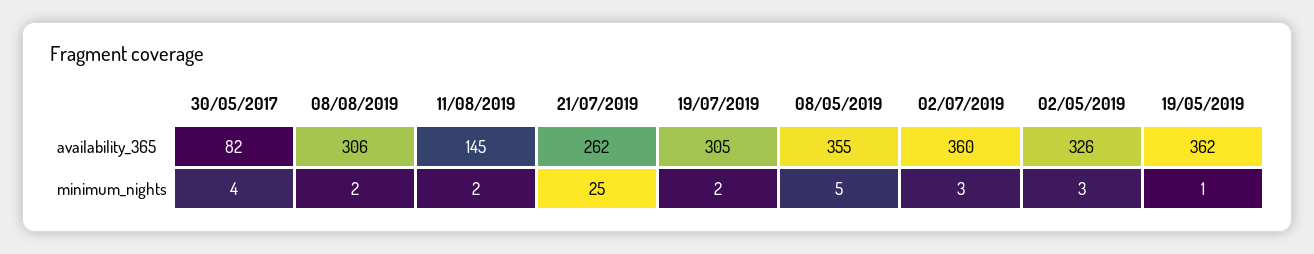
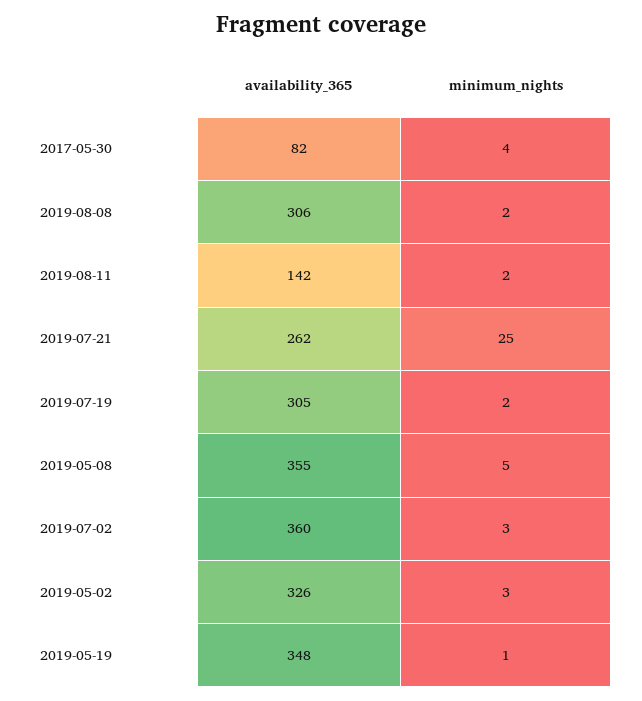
  {
    "30/05/2017": {
      "availability_365": 82,
      "minimum_nights": 4
    },
    "08/08/2019": {
      "availability_365": 306,
      "minimum_nights": 2
    },
    "11/08/2019": {
-     "availability_365": 145,
+     "availability_365": 142,
      "minimum_nights": 2
    },
    "21/07/2019": {
      "availability_365": 262,
      "minimum_nights": 25
    },
    "19/07/2019": {
      "availability_365": 305,
      "minimum_nights": 2
    },
    "08/05/2019": {
      "availability_365": 355,
      "minimum_nights": 5
    },
    "02/07/2019": {
      "availability_365": 360,
      "minimum_nights": 3
    },
    "02/05/2019": {
      "availability_365": 326,
      "minimum_nights": 3
    },
    "19/05/2019": {
-     "availability_365": 362,
+     "availability_365": 348,
      "minimum_nights": 1
    }
  }

